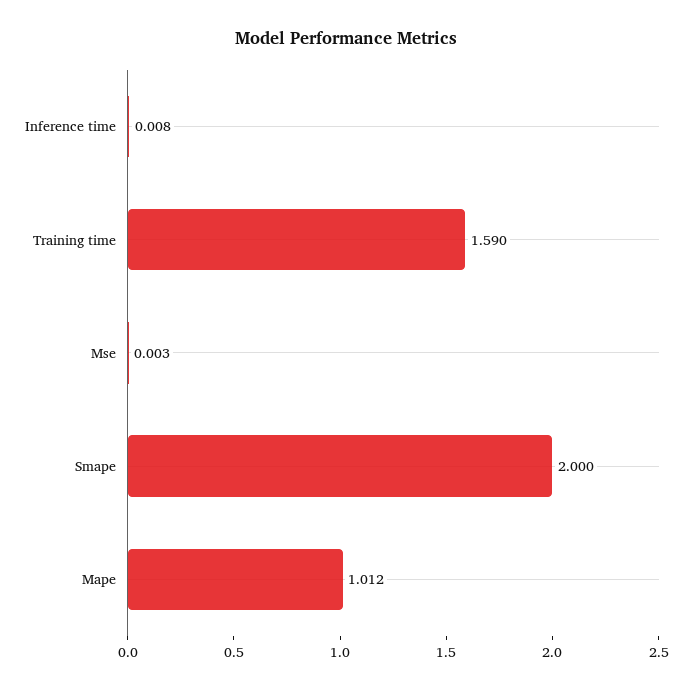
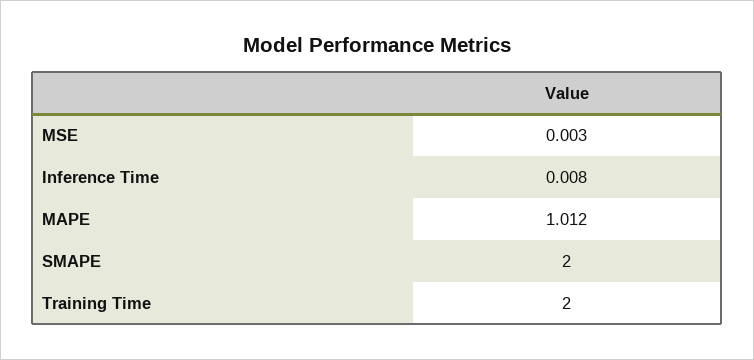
  {
    "Inference time": 0.008,
-   "Training time": 1.59,
+   "Training time": 2,
    "Mse": 0.003,
    "Smape": 2,
    "Mape": 1.012
  }

